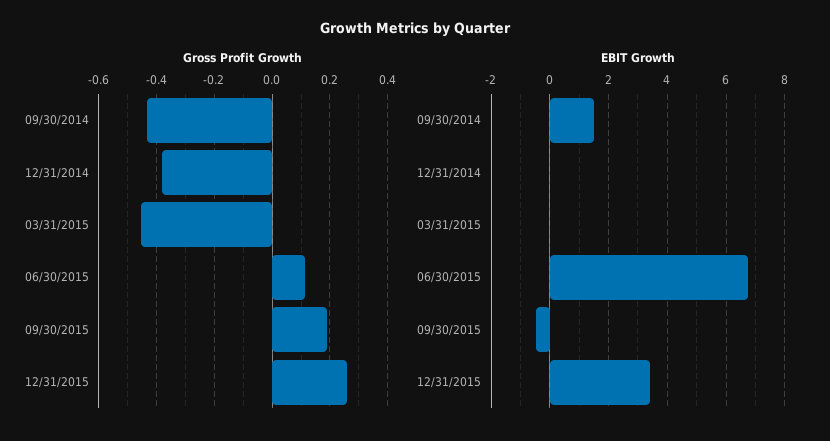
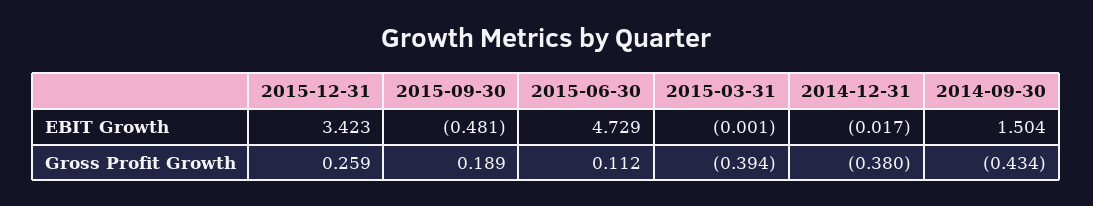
  {
    "Gross Profit Growth": {
      "09/30/2014": -0.434,
      "12/31/2014": -0.38,
-     "03/31/2015": -0.45,
+     "03/31/2015": -0.394,
      "06/30/2015": 0.112,
      "09/30/2015": 0.189,
      "12/31/2015": 0.259
    },
    "EBIT Growth": {
      "09/30/2014": 1.504,
      "12/31/2014": -0.017,
      "03/31/2015": -0.001,
-     "06/30/2015": 6.75,
+     "06/30/2015": 4.729,
      "09/30/2015": -0.481,
      "12/31/2015": 3.423
    }
  }

